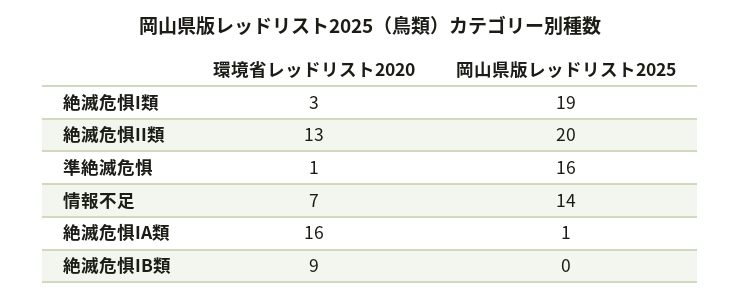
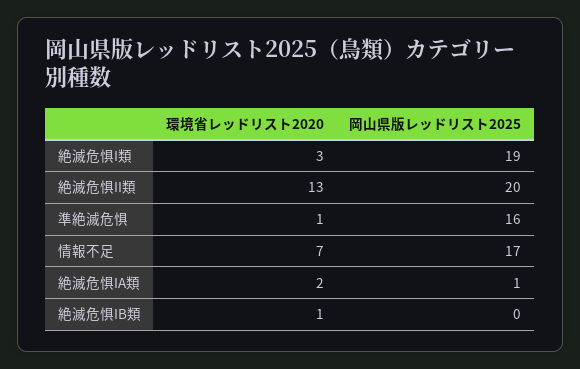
  {
    "環境省レッドリスト2020": {
      "絶滅危惧I類": 3,
      "絶滅危惧II類": 13,
      "準絶滅危惧": 1,
      "情報不足": 7,
-     "絶滅危惧IA類": 16,
+     "絶滅危惧IA類": 2,
-     "絶滅危惧IB類": 9
+     "絶滅危惧IB類": 1
    },
    "岡山県版レッドリスト2025": {
      "絶滅危惧I類": 19,
      "絶滅危惧II類": 20,
      "準絶滅危惧": 16,
-     "情報不足": 14,
+     "情報不足": 17,
      "絶滅危惧IA類": 1,
      "絶滅危惧IB類": 0
    }
  }

